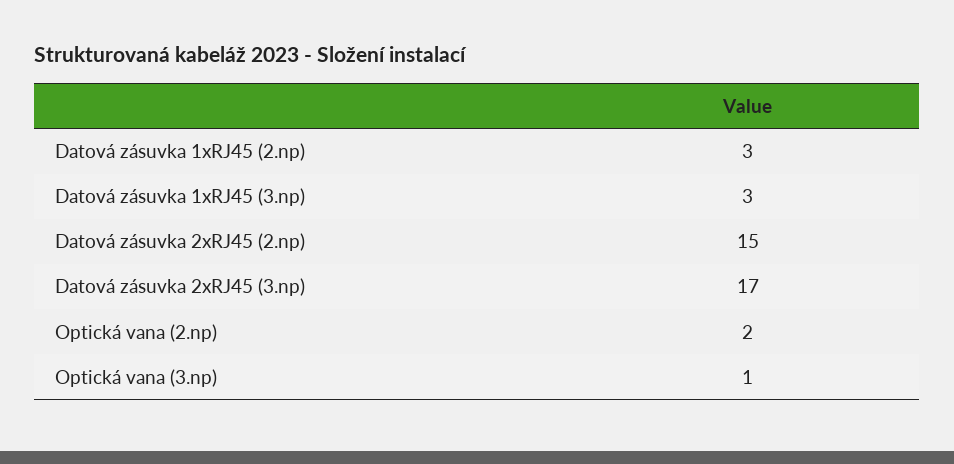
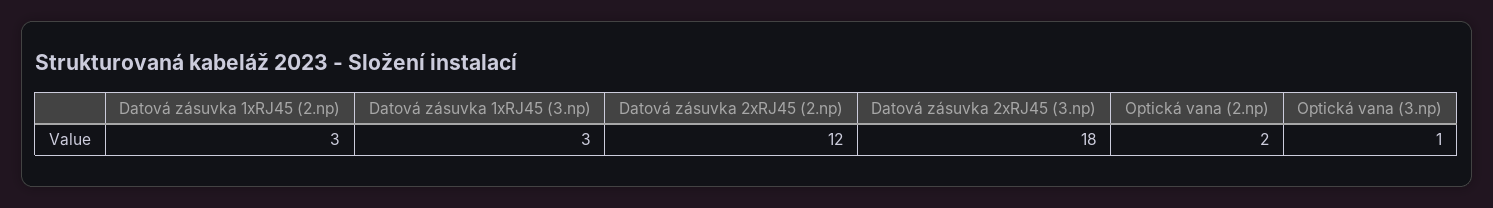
  {
    "Datová zásuvka 1xRJ45 (2.np)": 3,
    "Datová zásuvka 1xRJ45 (3.np)": 3,
-   "Datová zásuvka 2xRJ45 (2.np)": 15,
+   "Datová zásuvka 2xRJ45 (2.np)": 12,
-   "Datová zásuvka 2xRJ45 (3.np)": 17,
+   "Datová zásuvka 2xRJ45 (3.np)": 18,
    "Optická vana (2.np)": 2,
    "Optická vana (3.np)": 1
  }

